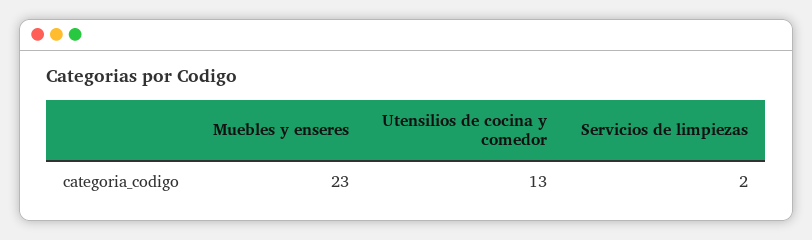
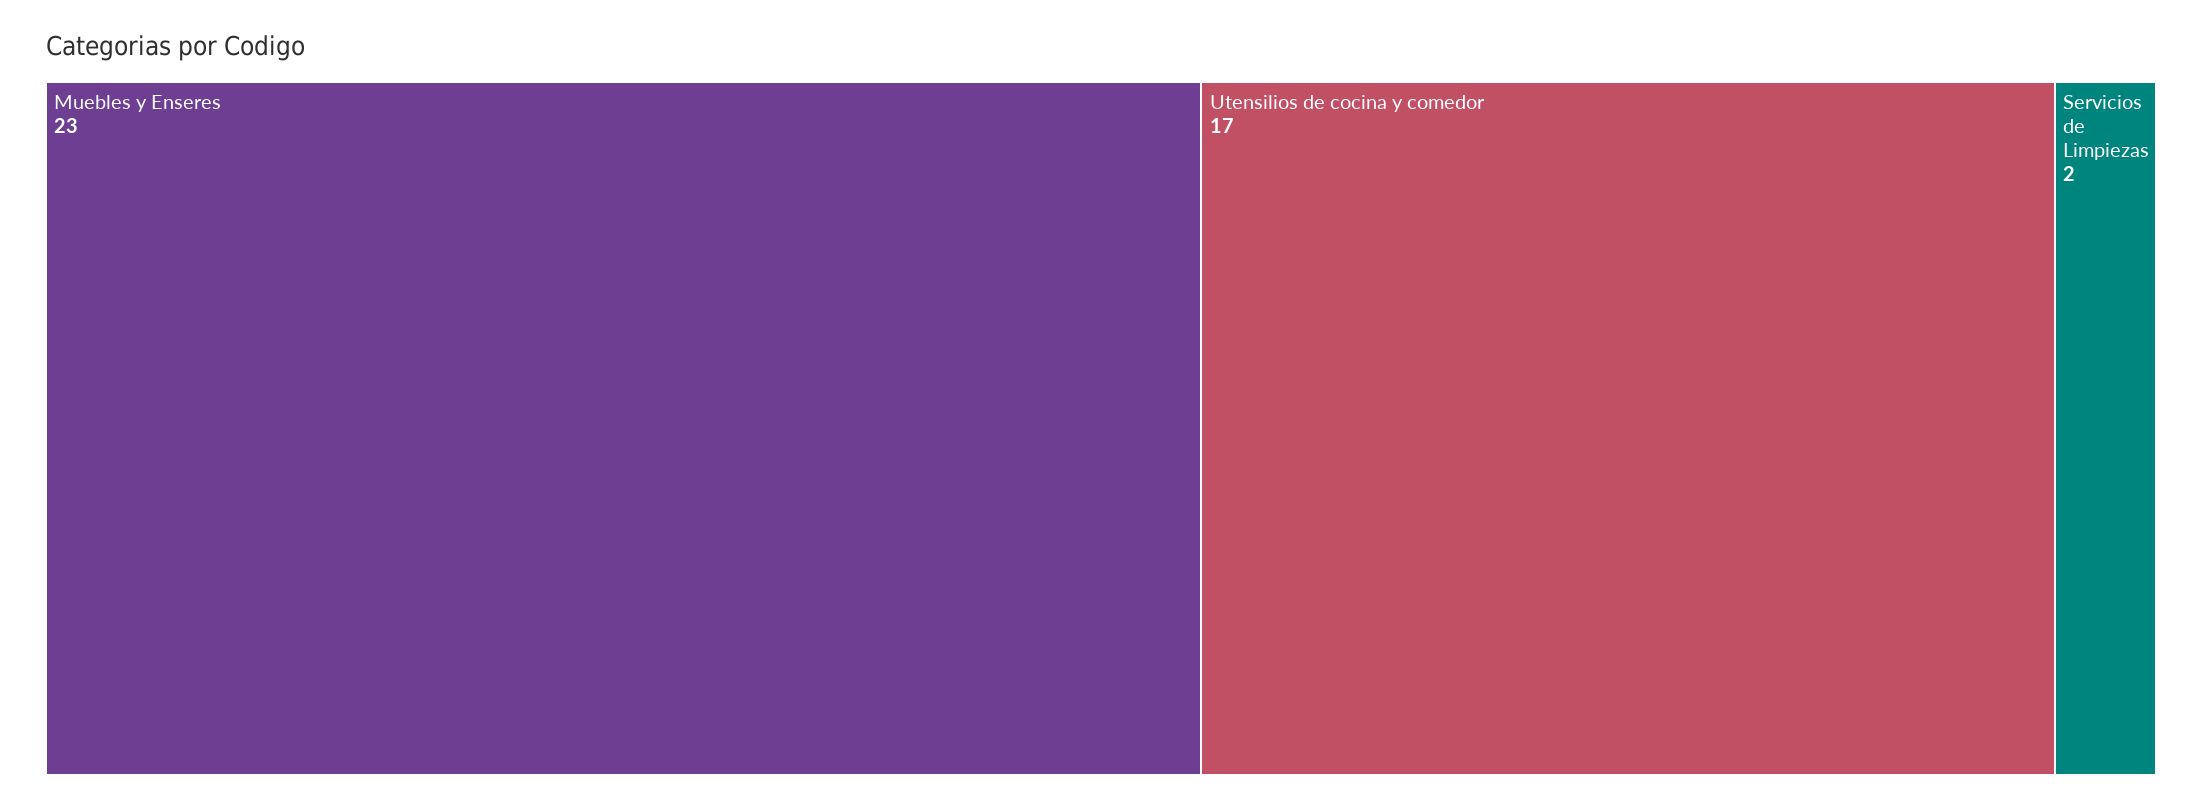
  {
    "Muebles y enseres": 23,
-   "Utensilios de cocina y comedor": 13,
+   "Utensilios de cocina y comedor": 17,
    "Servicios de limpiezas": 2
  }

